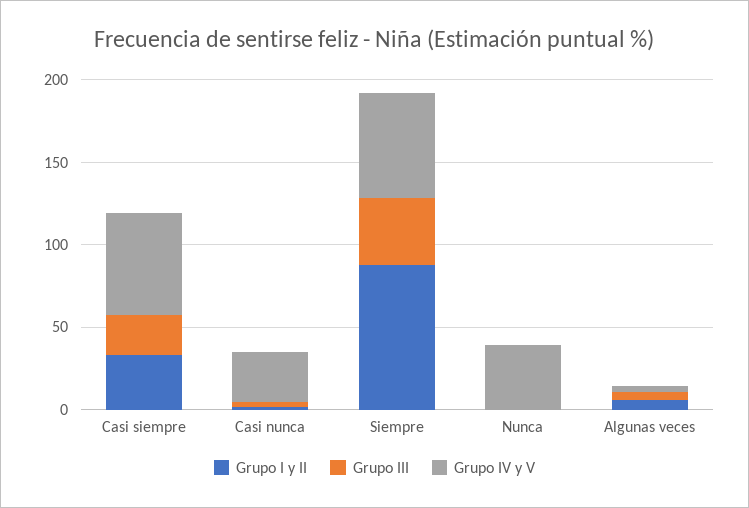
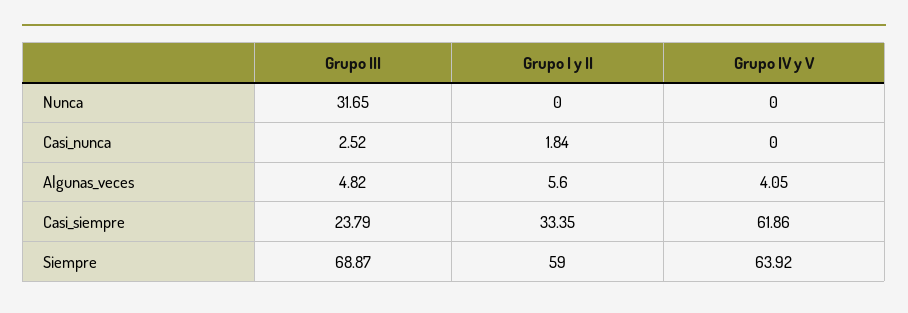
  {
    "Grupo I y II": {
      "Casi siempre": 33.35,
      "Casi nunca": 1.84,
-     "Siempre": 90,
+     "Siempre": 59,
      "Nunca": 0,
      "Algunas veces": 5.6
    },
    "Grupo III": {
      "Casi siempre": 23.79,
      "Casi nunca": 2.52,
-     "Siempre": 40,
+     "Siempre": 68.87,
-     "Nunca": 0,
+     "Nunca": 31.65,
      "Algunas veces": 4.82
    },
    "Grupo IV y V": {
      "Casi siempre": 61.86,
-     "Casi nunca": 30,
+     "Casi nunca": 0,
      "Siempre": 63.92,
-     "Nunca": 40,
+     "Nunca": 0,
      "Algunas veces": 4.05
    }
  }

